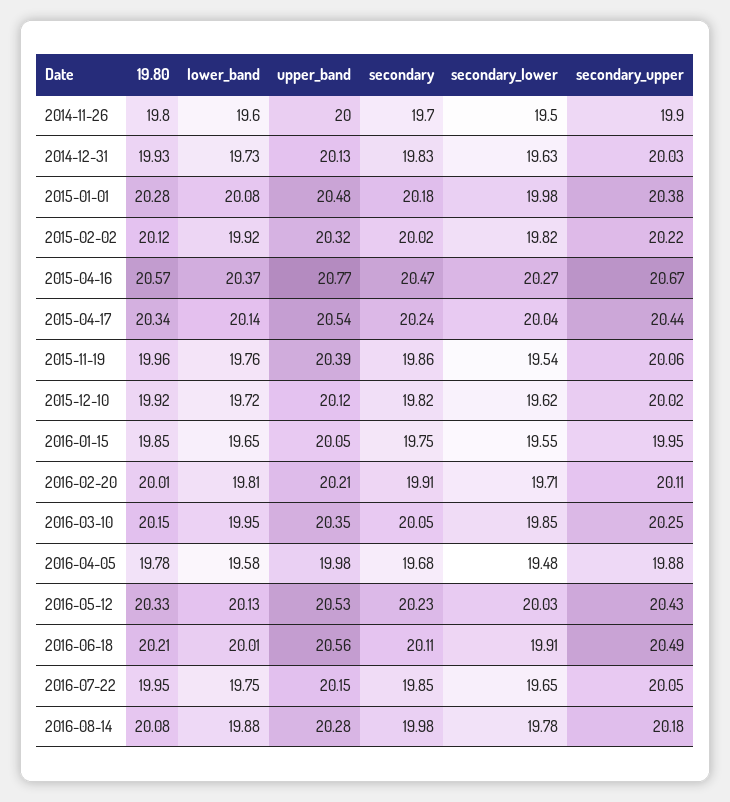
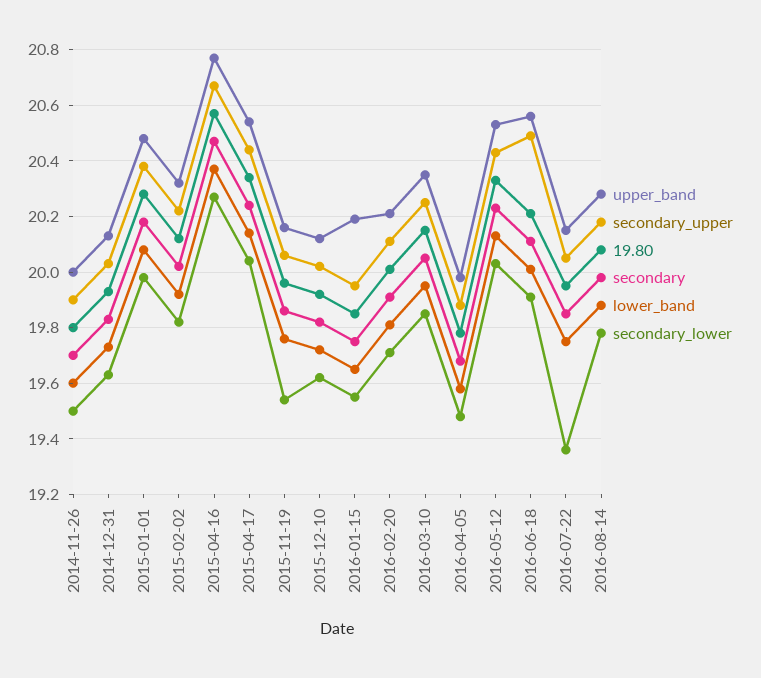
  {
    "19.80": {
      "2014-11-26": 19.8,
      "2014-12-31": 19.93,
      "2015-01-01": 20.28,
      "2015-02-02": 20.12,
      "2015-04-16": 20.57,
      "2015-04-17": 20.34,
      "2015-11-19": 19.96,
      "2015-12-10": 19.92,
      "2016-01-15": 19.85,
      "2016-02-20": 20.01,
      "2016-03-10": 20.15,
      "2016-04-05": 19.78,
      "2016-05-12": 20.33,
      "2016-06-18": 20.21,
      "2016-07-22": 19.95,
      "2016-08-14": 20.08
    },
    "lower_band": {
      "2014-11-26": 19.6,
      "2014-12-31": 19.73,
      "2015-01-01": 20.08,
      "2015-02-02": 19.92,
      "2015-04-16": 20.37,
      "2015-04-17": 20.14,
      "2015-11-19": 19.76,
      "2015-12-10": 19.72,
      "2016-01-15": 19.65,
      "2016-02-20": 19.81,
      "2016-03-10": 19.95,
      "2016-04-05": 19.58,
      "2016-05-12": 20.13,
      "2016-06-18": 20.01,
      "2016-07-22": 19.75,
      "2016-08-14": 19.88
    },
    "upper_band": {
      "2014-11-26": 20,
      "2014-12-31": 20.13,
      "2015-01-01": 20.48,
      "2015-02-02": 20.32,
      "2015-04-16": 20.77,
      "2015-04-17": 20.54,
-     "2015-11-19": 20.39,
+     "2015-11-19": 20.15,
      "2015-12-10": 20.12,
-     "2016-01-15": 20.05,
+     "2016-01-15": 20.2,
      "2016-02-20": 20.21,
      "2016-03-10": 20.35,
      "2016-04-05": 19.98,
      "2016-05-12": 20.53,
      "2016-06-18": 20.56,
      "2016-07-22": 20.15,
      "2016-08-14": 20.28
    },
    "secondary": {
      "2014-11-26": 19.7,
      "2014-12-31": 19.83,
      "2015-01-01": 20.18,
      "2015-02-02": 20.02,
      "2015-04-16": 20.47,
      "2015-04-17": 20.24,
      "2015-11-19": 19.86,
      "2015-12-10": 19.82,
      "2016-01-15": 19.75,
      "2016-02-20": 19.91,
      "2016-03-10": 20.05,
      "2016-04-05": 19.68,
      "2016-05-12": 20.23,
      "2016-06-18": 20.11,
      "2016-07-22": 19.85,
      "2016-08-14": 19.98
    },
    "secondary_lower": {
      "2014-11-26": 19.5,
      "2014-12-31": 19.63,
      "2015-01-01": 19.98,
      "2015-02-02": 19.82,
      "2015-04-16": 20.27,
      "2015-04-17": 20.04,
      "2015-11-19": 19.54,
      "2015-12-10": 19.62,
      "2016-01-15": 19.55,
      "2016-02-20": 19.71,
      "2016-03-10": 19.85,
      "2016-04-05": 19.48,
      "2016-05-12": 20.03,
      "2016-06-18": 19.91,
-     "2016-07-22": 19.65,
+     "2016-07-22": 19.35,
      "2016-08-14": 19.78
    },
    "secondary_upper": {
      "2014-11-26": 19.9,
      "2014-12-31": 20.03,
      "2015-01-01": 20.38,
      "2015-02-02": 20.22,
      "2015-04-16": 20.67,
      "2015-04-17": 20.44,
      "2015-11-19": 20.06,
      "2015-12-10": 20.02,
      "2016-01-15": 19.95,
      "2016-02-20": 20.11,
      "2016-03-10": 20.25,
      "2016-04-05": 19.88,
      "2016-05-12": 20.43,
      "2016-06-18": 20.49,
      "2016-07-22": 20.05,
      "2016-08-14": 20.18
    }
  }

